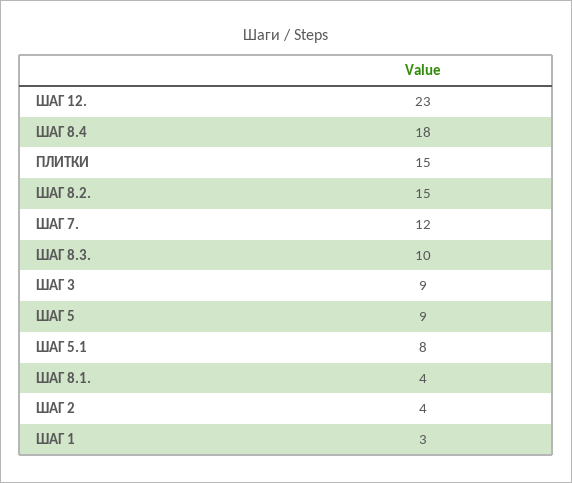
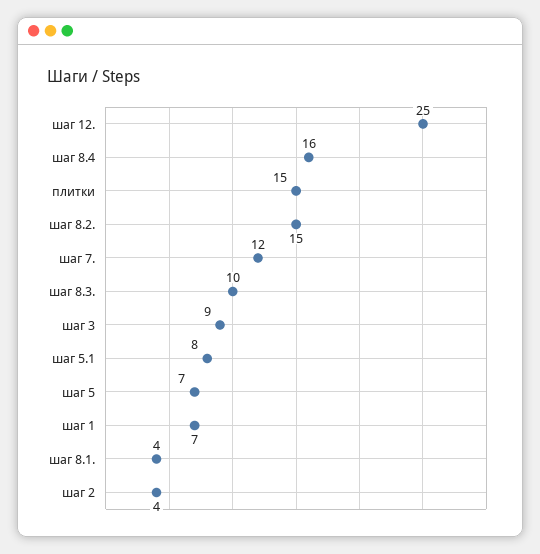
  {
-   "ШАГ 12.": 23,
+   "ШАГ 12.": 25,
-   "ШАГ 8.4": 18,
+   "ШАГ 8.4": 16,
    "ПЛИТКИ": 15,
    "ШАГ 8.2.": 15,
    "ШАГ 7.": 12,
    "ШАГ 8.3.": 10,
    "ШАГ 3": 9,
-   "ШАГ 5": 9,
+   "ШАГ 5": 7,
    "ШАГ 5.1": 8,
    "ШАГ 8.1.": 4,
    "ШАГ 2": 4,
-   "ШАГ 1": 3
+   "ШАГ 1": 7
  }

